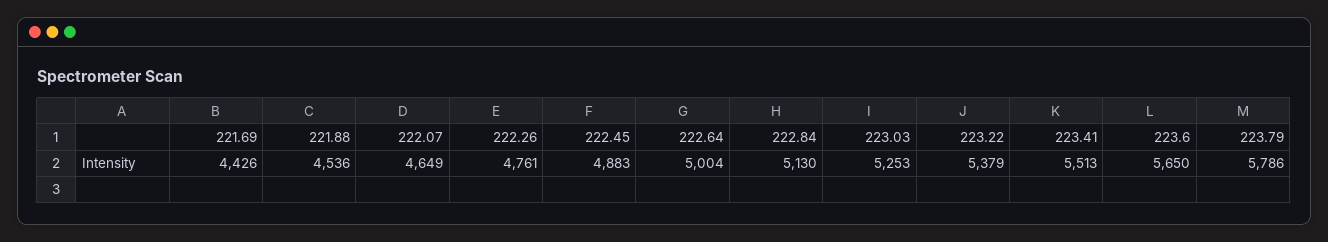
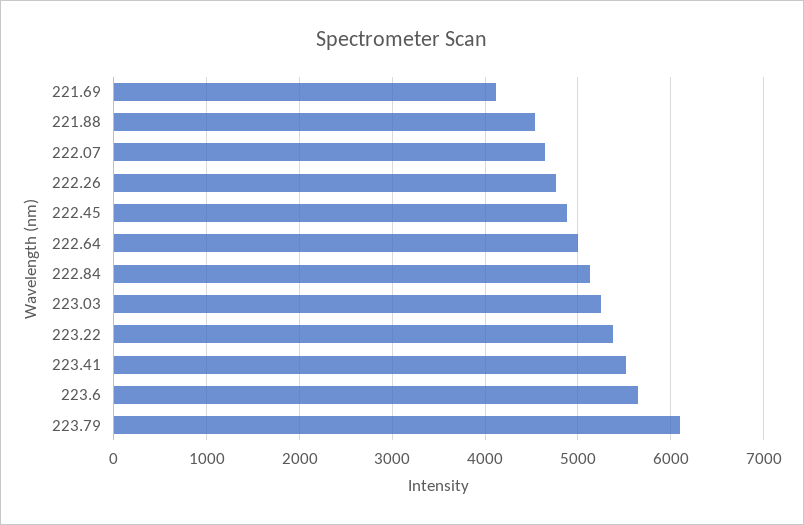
  {
-   "221.69": 4426,
+   "221.69": 4100,
    "221.88": 4536,
    "222.07": 4649,
    "222.26": 4761,
    "222.45": 4883,
    "222.64": 5004,
    "222.84": 5130,
    "223.03": 5253,
    "223.22": 5379,
    "223.41": 5513,
    "223.6": 5650,
-   "223.79": 5786
+   "223.79": 6100
  }

